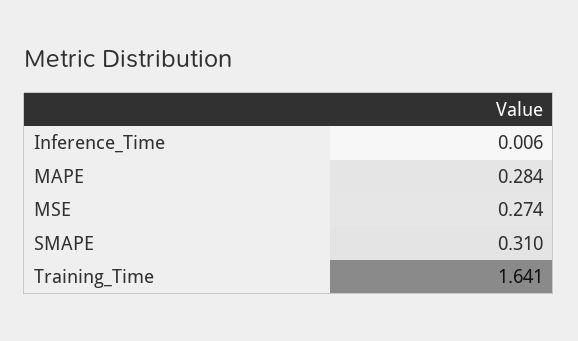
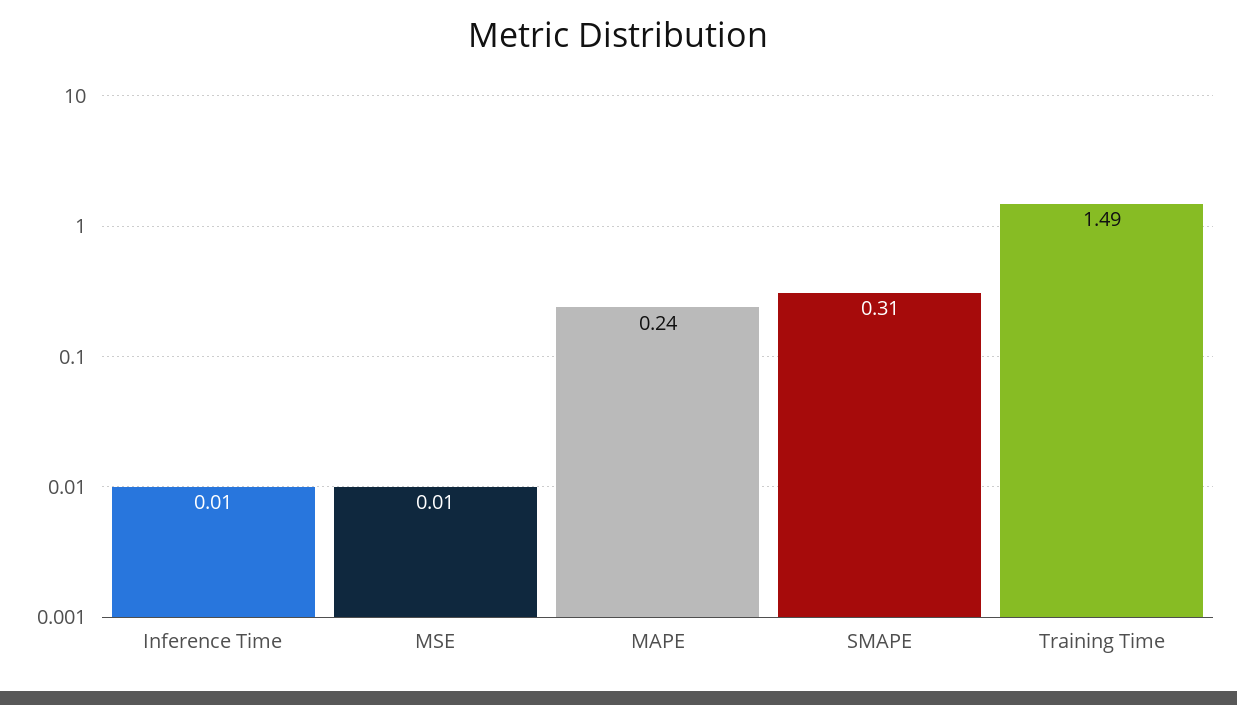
  {
    "Inference_Time": 0.006,
-   "MAPE": 0.284,
+   "MAPE": 0.24,
-   "MSE": 0.274,
+   "MSE": 0.01,
    "SMAPE": 0.31,
-   "Training_Time": 1.641
+   "Training_Time": 1.49
  }

